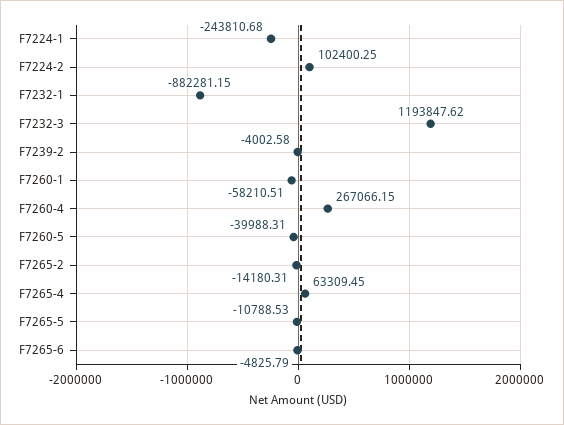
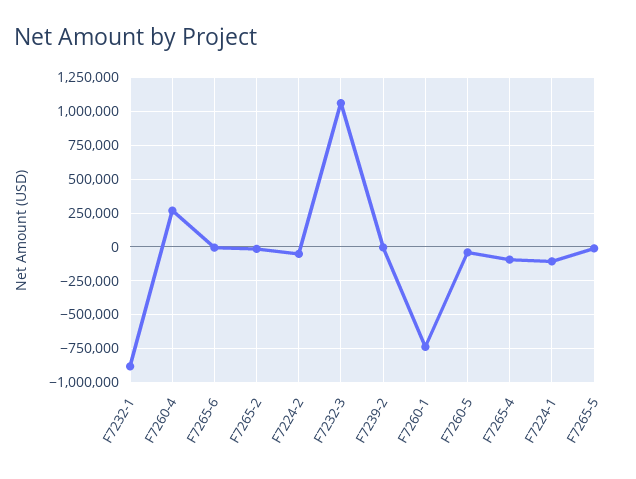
  {
-   "F7224-1": -243810.68,
+   "F7224-1": -100000,
-   "F7224-2": 102400.25,
+   "F7224-2": -50000,
    "F7232-1": -882281.15,
-   "F7232-3": 1193847.62,
+   "F7232-3": 1050000,
    "F7239-2": -4002.58,
-   "F7260-1": -58210.51,
+   "F7260-1": -750000,
    "F7260-4": 267066.15,
    "F7260-5": -39988.31,
    "F7265-2": -14180.31,
-   "F7265-4": 63309.45,
+   "F7265-4": -100000,
    "F7265-5": -10788.53,
    "F7265-6": -4825.79
  }

